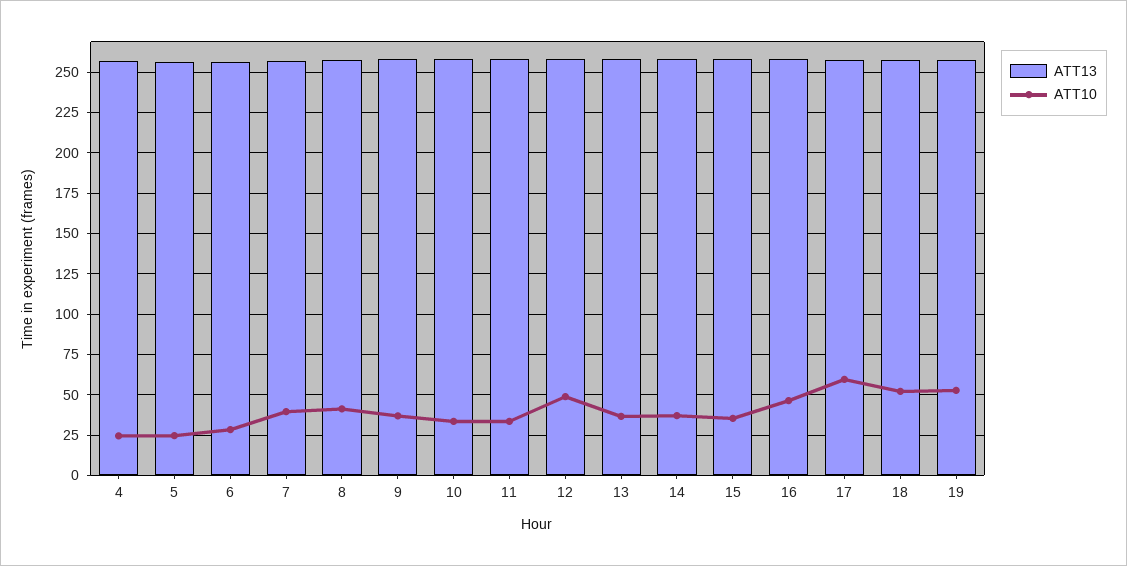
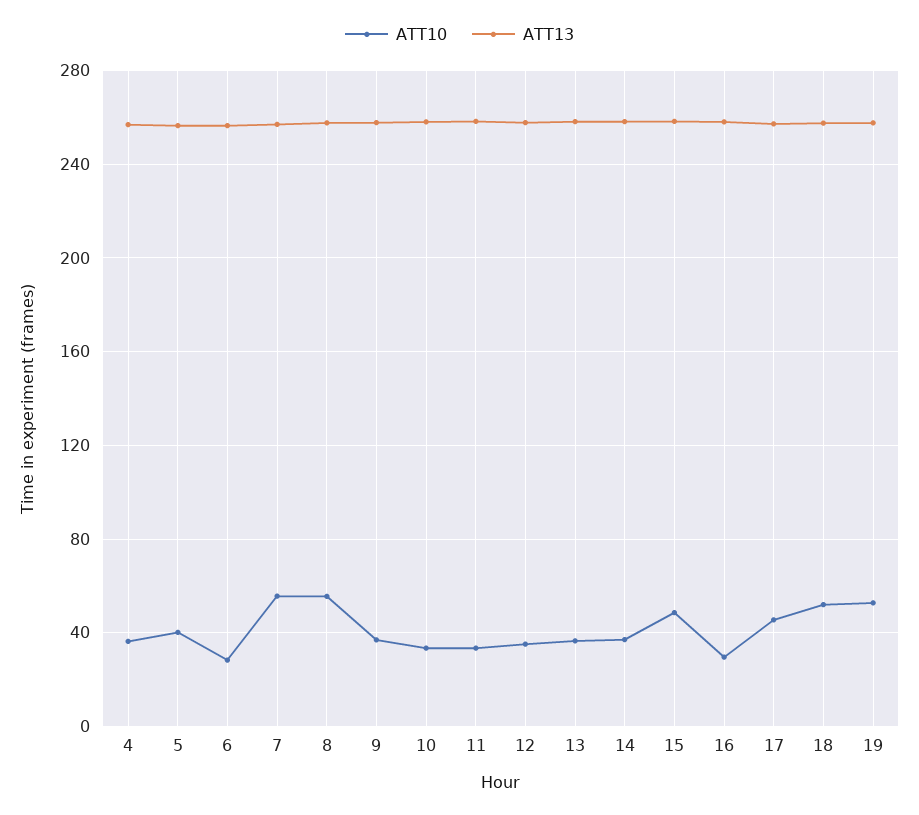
  {
    "ATT13": {
      "4": 255,
      "5": 255,
      "6": 255,
      "7": 255,
      "8": 260,
      "9": 260,
      "10": 260,
      "11": 260,
      "12": 260,
      "13": 260,
      "14": 260,
      "15": 260,
      "16": 260,
      "17": 255,
      "18": 260,
      "19": 260
    },
    "ATT10": {
-     "4": 25,
+     "4": 35,
-     "5": 25,
+     "5": 40,
      "6": 30,
-     "7": 40,
+     "7": 55,
-     "8": 40,
+     "8": 55,
      "9": 35,
      "10": 35,
      "11": 35,
-     "12": 50,
+     "12": 35,
      "13": 35,
      "14": 35,
-     "15": 35,
+     "15": 50,
-     "16": 45,
+     "16": 30,
-     "17": 60,
+     "17": 45,
      "18": 50,
      "19": 55
    }
  }

